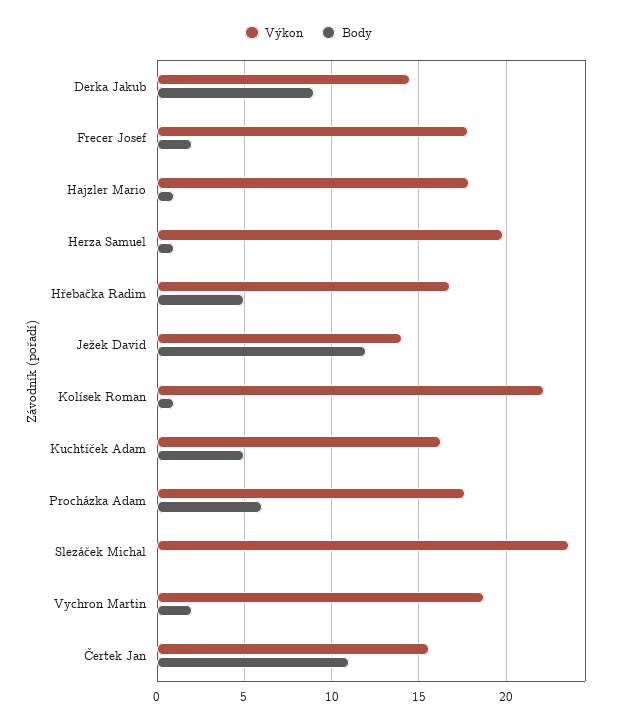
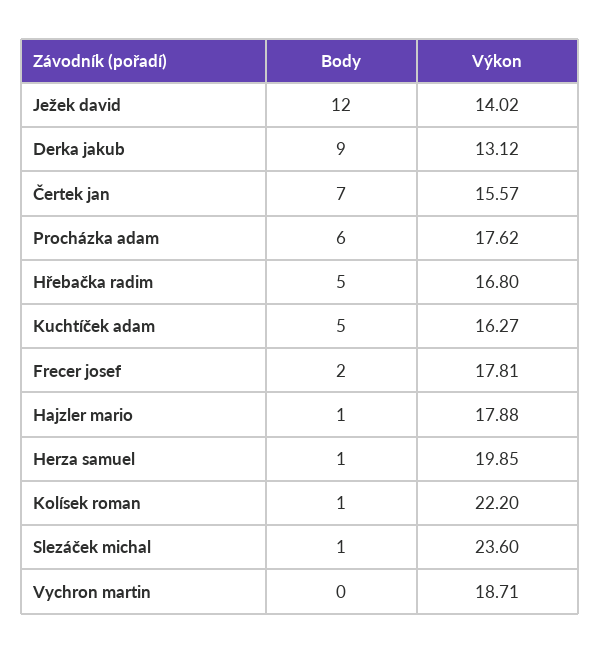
  {
    "Výkon": {
-     "Derka Jakub": 14.5,
+     "Derka Jakub": 13.12,
      "Frecer Josef": 17.81,
      "Hajzler Mario": 17.88,
      "Herza Samuel": 19.85,
      "Hřebačka Radim": 16.8,
      "Ježek David": 14.02,
      "Kolísek Roman": 22.2,
      "Kuchtíček Adam": 16.27,
      "Procházka Adam": 17.62,
      "Slezáček Michal": 23.6,
      "Vychron Martin": 18.71,
      "Čertek Jan": 15.57
    },
    "Body": {
      "Derka Jakub": 9,
      "Frecer Josef": 2,
      "Hajzler Mario": 1,
      "Herza Samuel": 1,
      "Hřebačka Radim": 5,
      "Ježek David": 12,
      "Kolísek Roman": 1,
      "Kuchtíček Adam": 5,
      "Procházka Adam": 6,
-     "Slezáček Michal": 0,
+     "Slezáček Michal": 1,
-     "Vychron Martin": 2,
+     "Vychron Martin": 0,
-     "Čertek Jan": 11
+     "Čertek Jan": 7
    }
  }

